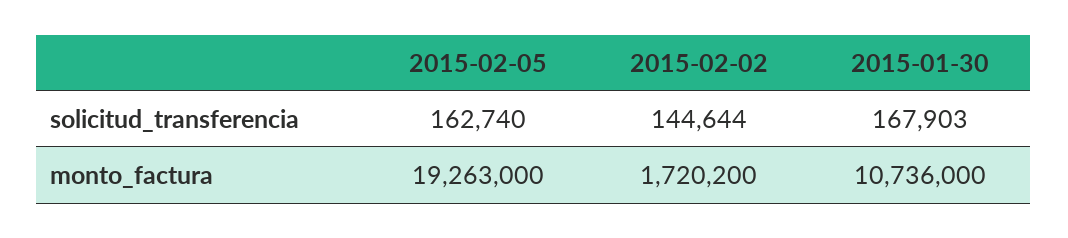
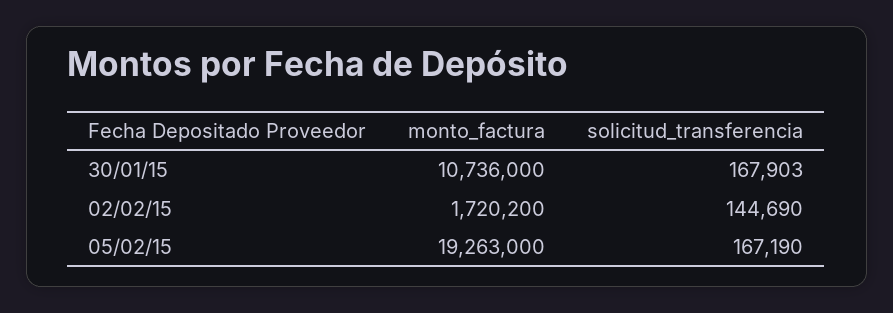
  {
    "2015-02-05": {
-     "solicitud_transferencia": 162740,
+     "solicitud_transferencia": 167190,
      "monto_factura": 19263000
    },
    "2015-02-02": {
-     "solicitud_transferencia": 144644,
+     "solicitud_transferencia": 144690,
      "monto_factura": 1720200
    },
    "2015-01-30": {
      "solicitud_transferencia": 167903,
      "monto_factura": 10736000
    }
  }

